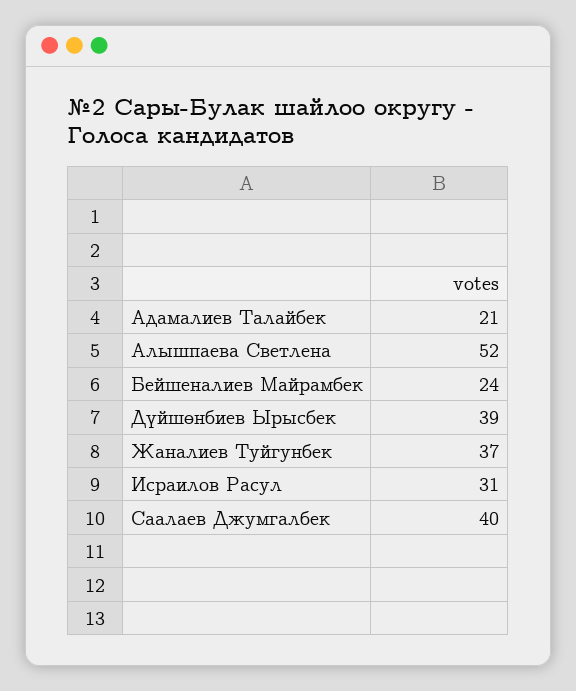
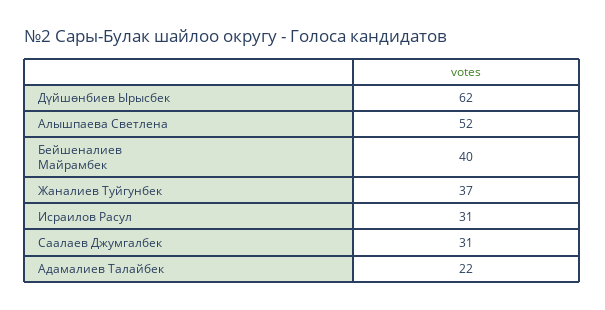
  {
-   "Адамалиев Талайбек": 21,
+   "Адамалиев Талайбек": 22,
    "Алышпаева Светлена": 52,
-   "Бейшеналиев Майрамбек": 24,
+   "Бейшеналиев Майрамбек": 40,
-   "Дүйшөнбиев Ырысбек": 39,
+   "Дүйшөнбиев Ырысбек": 62,
    "Жаналиев Туйгунбек": 37,
    "Исраилов Расул": 31,
-   "Саалаев Джумгалбек": 40
+   "Саалаев Джумгалбек": 31
  }

